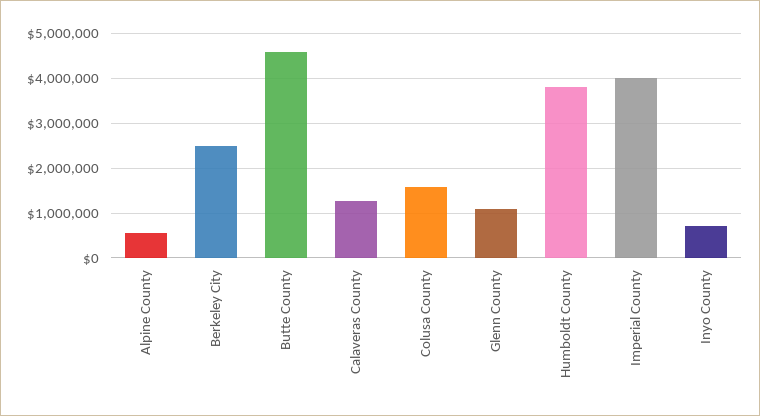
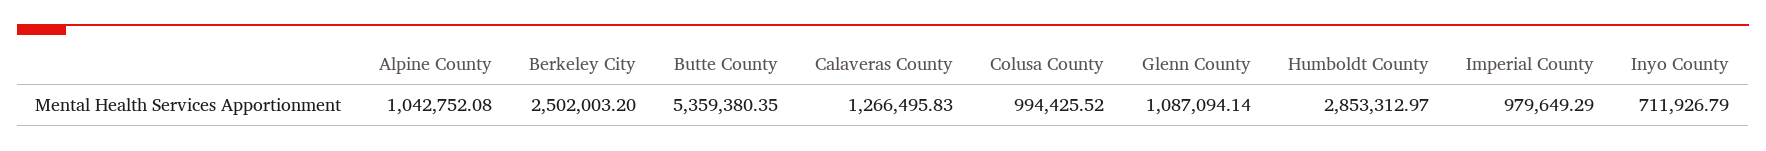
  {
-   "Alpine County": 600000,
+   "Alpine County": 1042752.08,
    "Berkeley City": 2502003.2,
-   "Butte County": 4600000,
+   "Butte County": 5359380.35,
    "Calaveras County": 1266495.83,
-   "Colusa County": 1600000,
+   "Colusa County": 994425.52,
    "Glenn County": 1087094.14,
-   "Humboldt County": 3800000,
+   "Humboldt County": 2853312.97,
-   "Imperial County": 4000000,
+   "Imperial County": 979649.29,
    "Inyo County": 711926.79
  }

